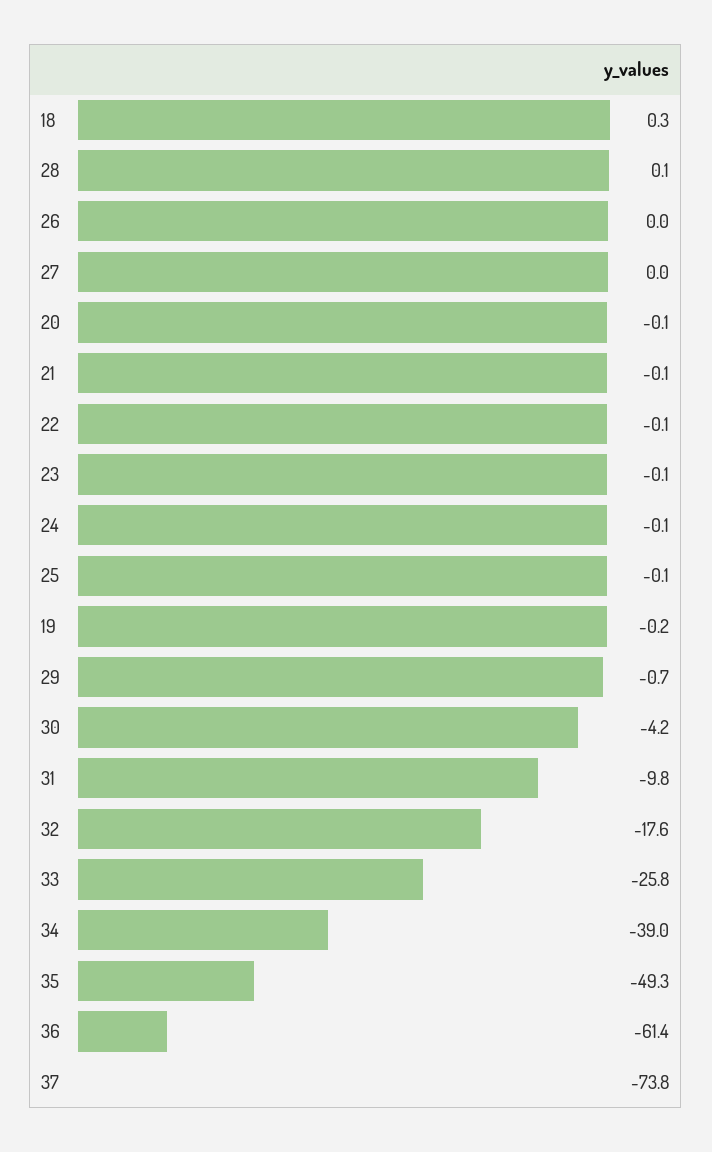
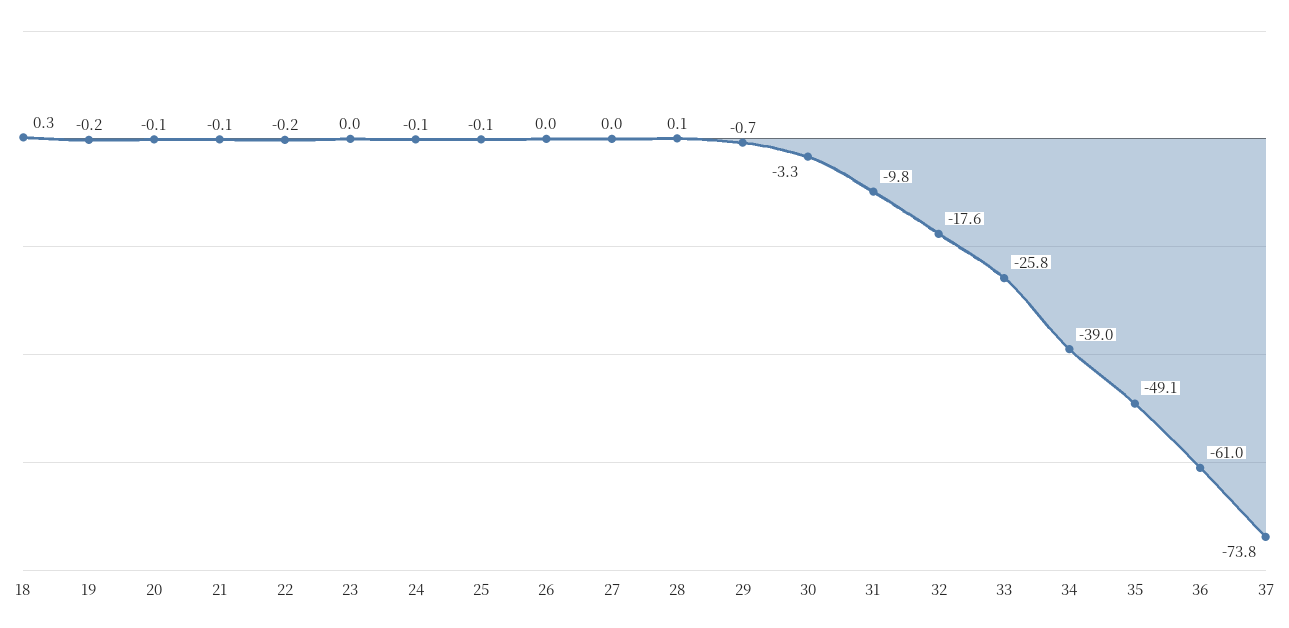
  {
    "18": 0.3,
    "28": 0.1,
    "26": 0,
    "27": 0,
    "20": -0.1,
    "21": -0.1,
-   "22": -0.1,
+   "22": -0.2,
-   "23": -0.1,
+   "23": 0,
    "24": -0.1,
    "25": -0.1,
    "19": -0.2,
    "29": -0.7,
-   "30": -4.2,
+   "30": -3.3,
    "31": -9.8,
    "32": -17.6,
    "33": -25.8,
    "34": -39,
-   "35": -49.3,
+   "35": -49.1,
-   "36": -61.4,
+   "36": -61,
    "37": -73.8
  }

